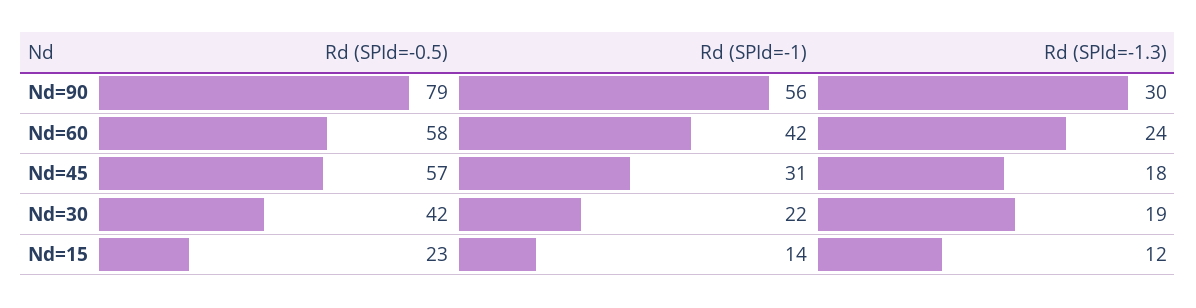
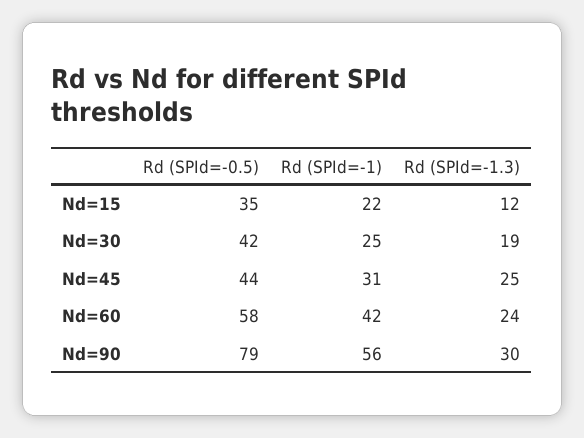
  {
    "Rd (SPId=-0.5)": {
      "Nd=90": 79,
      "Nd=60": 58,
-     "Nd=45": 57,
+     "Nd=45": 44,
      "Nd=30": 42,
-     "Nd=15": 23
+     "Nd=15": 35
    },
    "Rd (SPId=-1)": {
      "Nd=90": 56,
      "Nd=60": 42,
      "Nd=45": 31,
-     "Nd=30": 22,
+     "Nd=30": 25,
-     "Nd=15": 14
+     "Nd=15": 22
    },
    "Rd (SPId=-1.3)": {
      "Nd=90": 30,
      "Nd=60": 24,
-     "Nd=45": 18,
+     "Nd=45": 25,
      "Nd=30": 19,
      "Nd=15": 12
    }
  }

